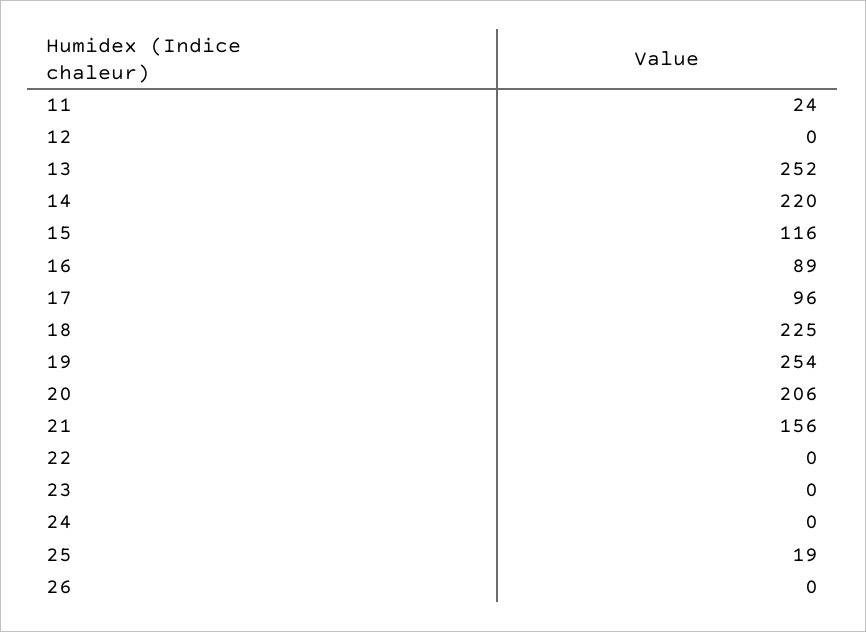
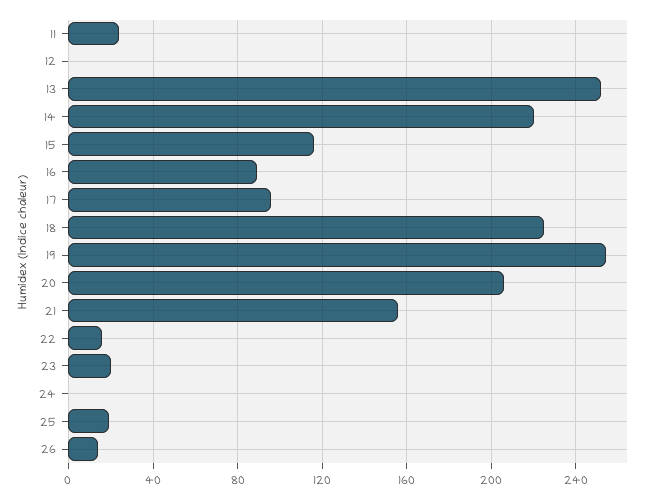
  {
    "11": 24,
    "12": 0,
    "13": 252,
    "14": 220,
    "15": 116,
    "16": 89,
    "17": 96,
    "18": 225,
    "19": 254,
    "20": 206,
    "21": 156,
-   "22": 0,
+   "22": 15,
-   "23": 0,
+   "23": 20,
    "24": 0,
    "25": 19,
-   "26": 0
+   "26": 15
  }

